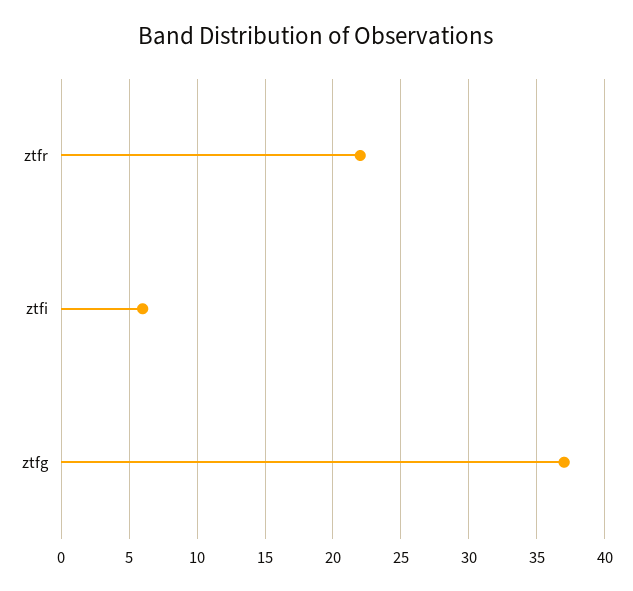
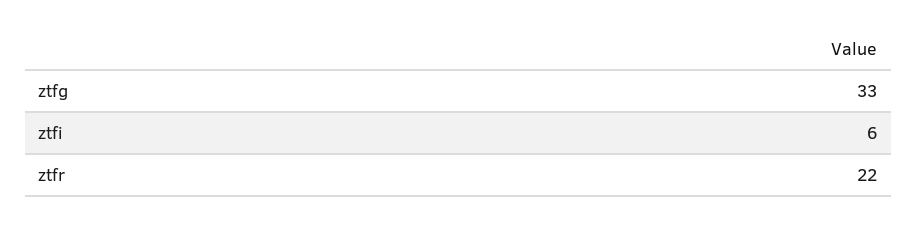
  {
    "ztfr": 22,
    "ztfi": 6,
-   "ztfg": 37
+   "ztfg": 33
  }

